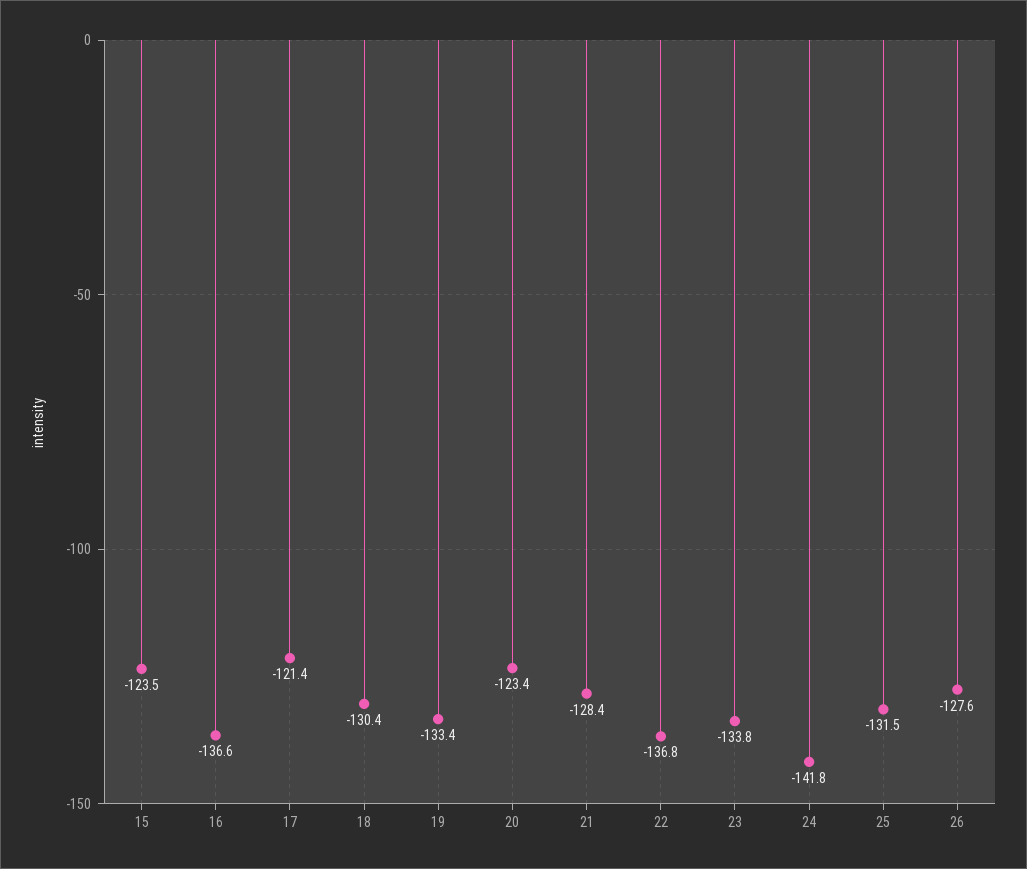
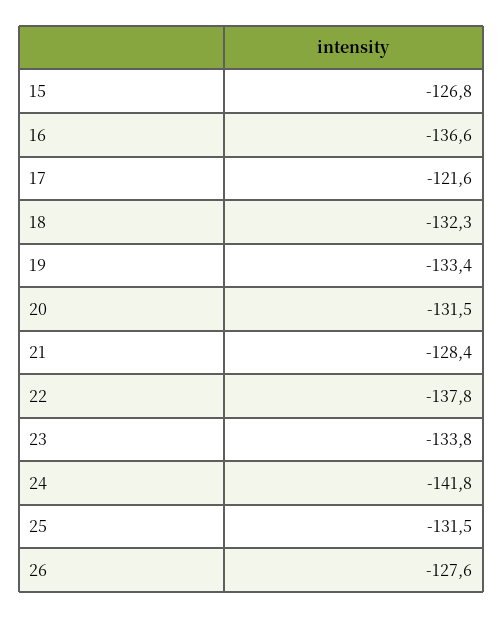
  {
-   "15": -123.5,
+   "15": -126.8,
    "16": -136.6,
-   "17": -121.4,
+   "17": -121.6,
-   "18": -130.4,
+   "18": -132.3,
    "19": -133.4,
-   "20": -123.4,
+   "20": -131.5,
    "21": -128.4,
-   "22": -136.8,
+   "22": -137.8,
    "23": -133.8,
    "24": -141.8,
    "25": -131.5,
    "26": -127.6
  }

